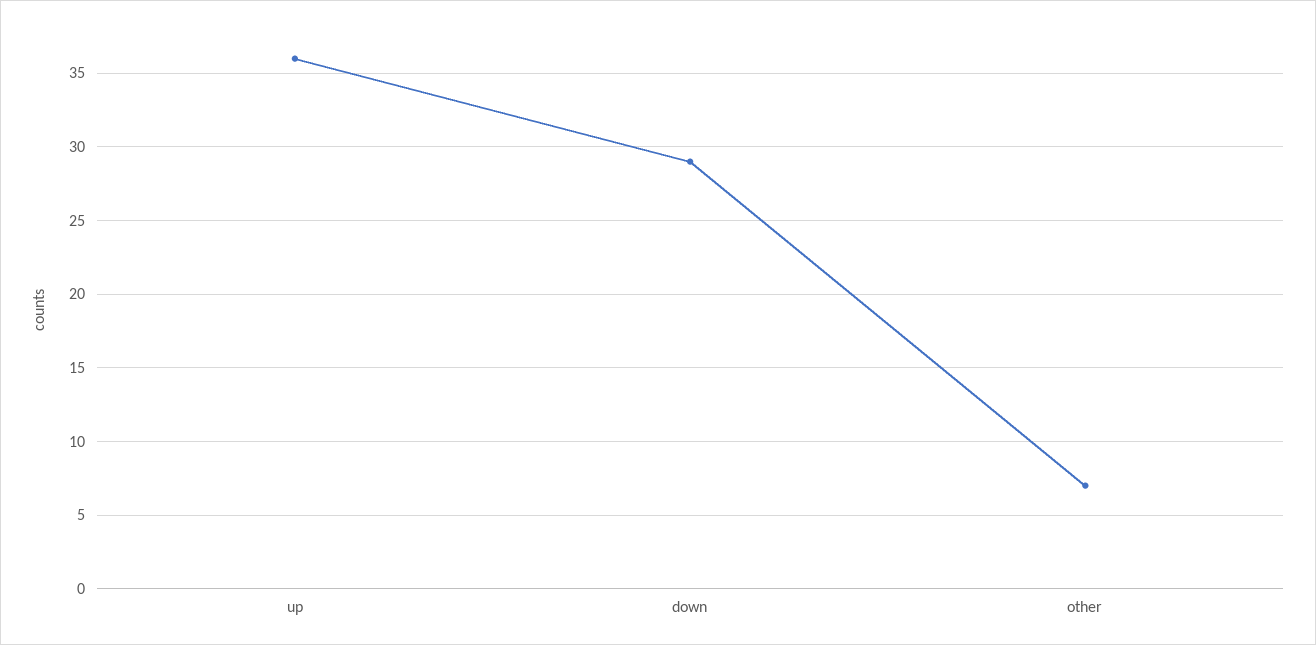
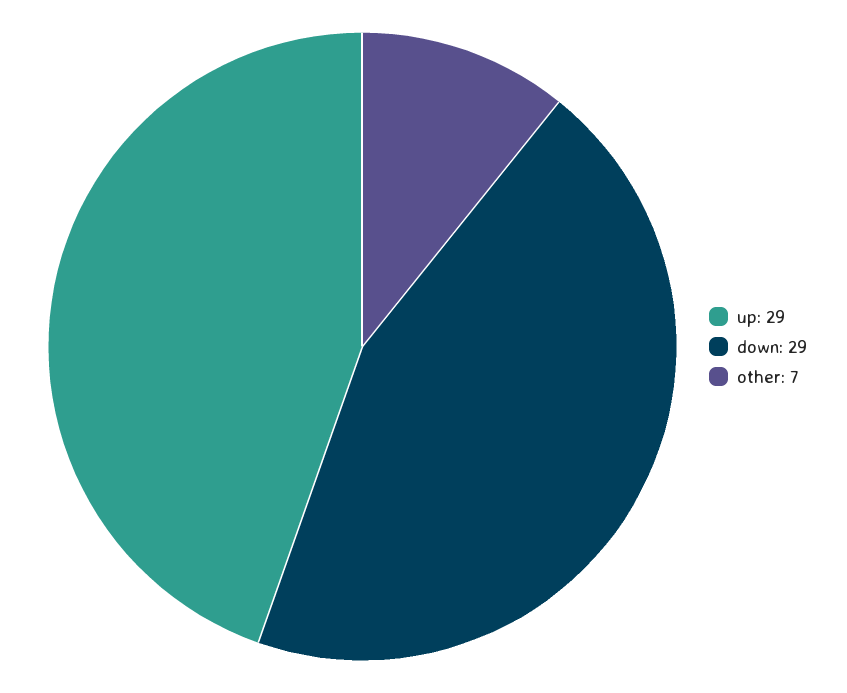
  {
-   "up": 36,
+   "up": 29,
    "down": 29,
    "other": 7
  }

